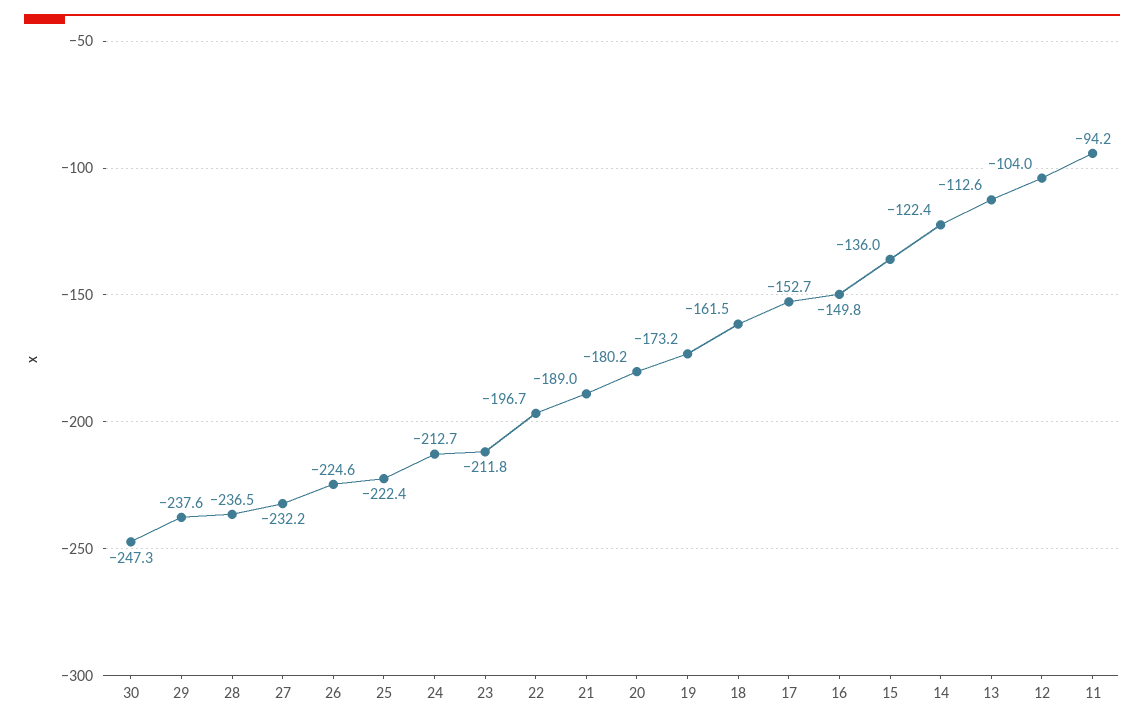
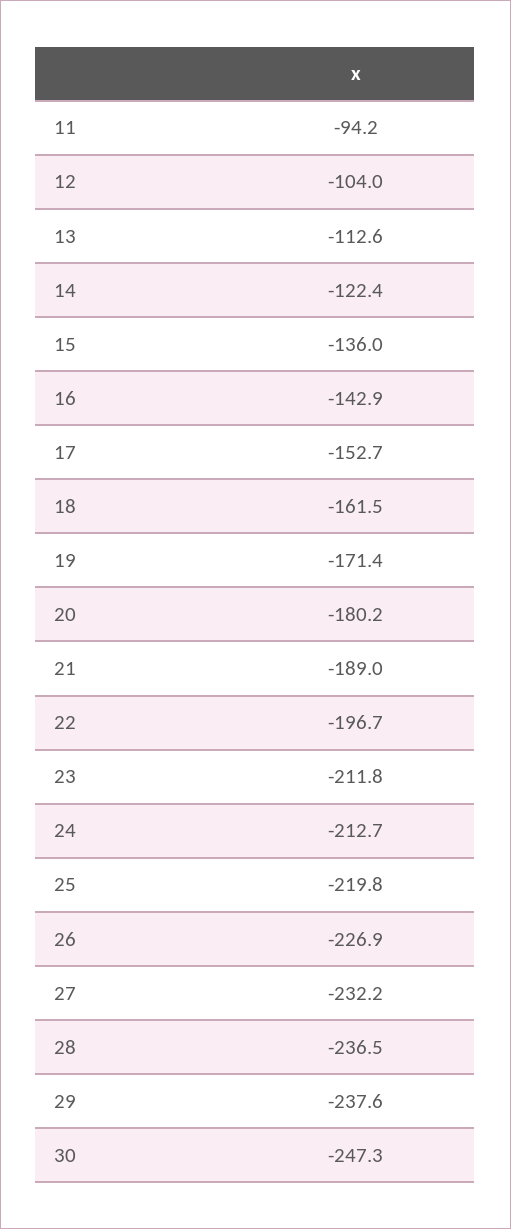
  {
    "30": -247.3,
    "29": -237.6,
    "28": -236.5,
    "27": -232.2,
-   "26": -224.6,
+   "26": -226.9,
-   "25": -222.4,
+   "25": -219.8,
    "24": -212.7,
    "23": -211.8,
    "22": -196.7,
    "21": -189,
    "20": -180.2,
-   "19": -173.2,
+   "19": -171.4,
    "18": -161.5,
    "17": -152.7,
-   "16": -149.8,
+   "16": -142.9,
    "15": -136,
    "14": -122.4,
    "13": -112.6,
    "12": -104,
    "11": -94.2
  }

